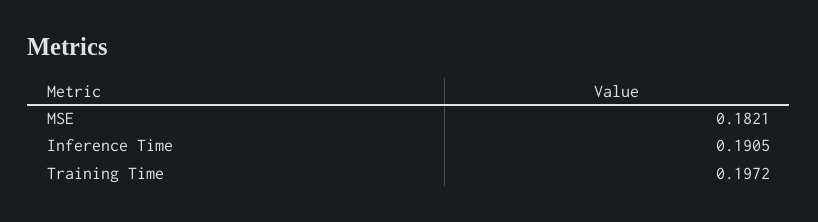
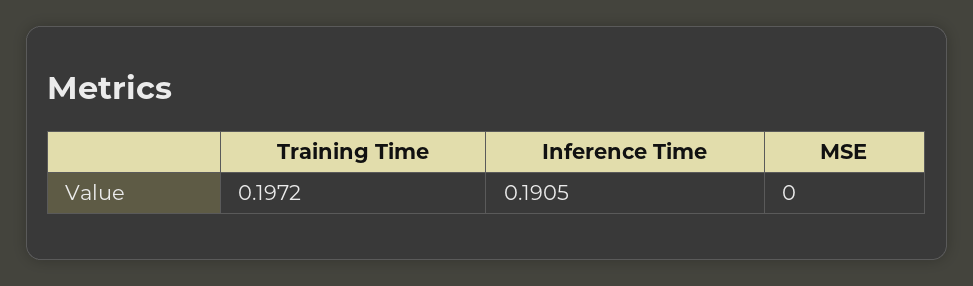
  {
-   "MSE": 0.1821,
+   "MSE": 0,
    "Inference Time": 0.1905,
    "Training Time": 0.1972
  }

